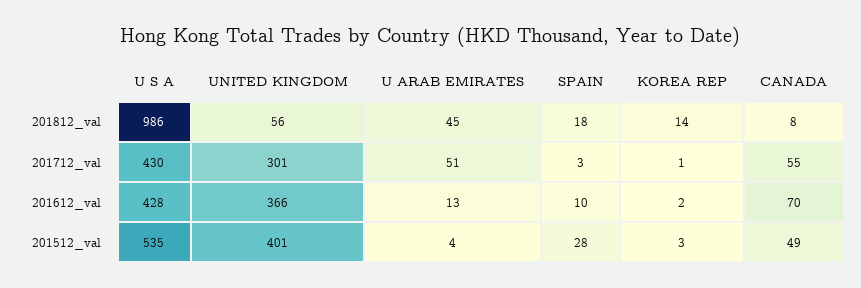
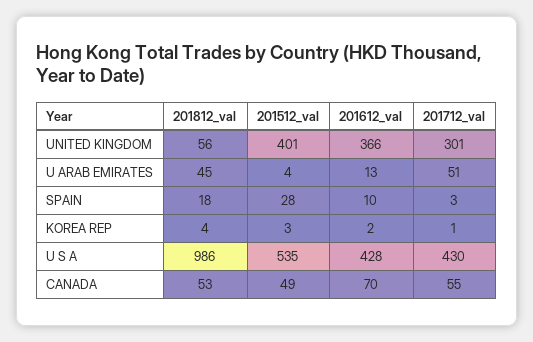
  {
    "U S A": {
      "201812_val": 986,
      "201712_val": 430,
      "201612_val": 428,
      "201512_val": 535
    },
    "UNITED KINGDOM": {
      "201812_val": 56,
      "201712_val": 301,
      "201612_val": 366,
      "201512_val": 401
    },
    "U ARAB EMIRATES": {
      "201812_val": 45,
      "201712_val": 51,
      "201612_val": 13,
      "201512_val": 4
    },
    "SPAIN": {
      "201812_val": 18,
      "201712_val": 3,
      "201612_val": 10,
      "201512_val": 28
    },
    "KOREA REP": {
-     "201812_val": 14,
+     "201812_val": 4,
      "201712_val": 1,
      "201612_val": 2,
      "201512_val": 3
    },
    "CANADA": {
-     "201812_val": 8,
+     "201812_val": 53,
      "201712_val": 55,
      "201612_val": 70,
      "201512_val": 49
    }
  }

